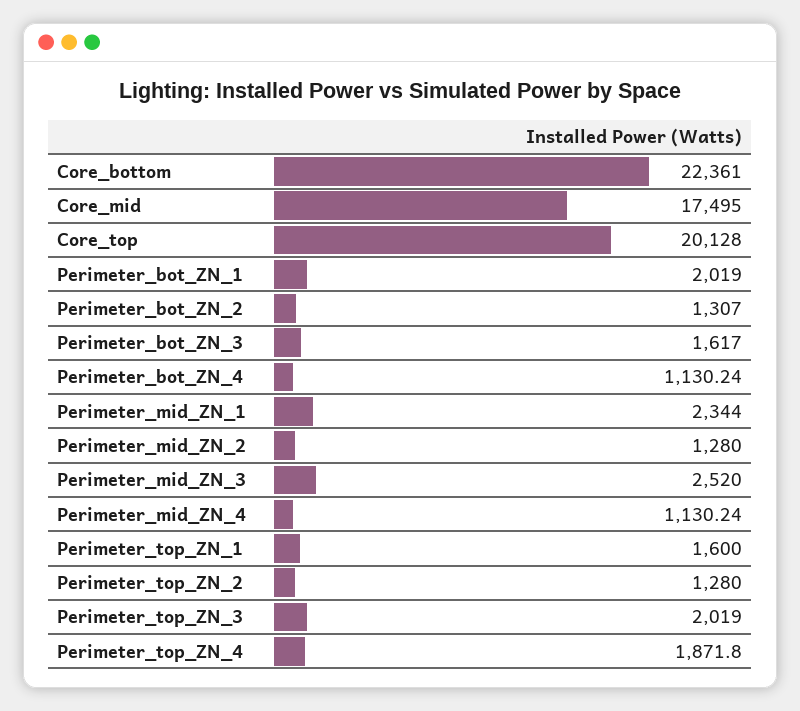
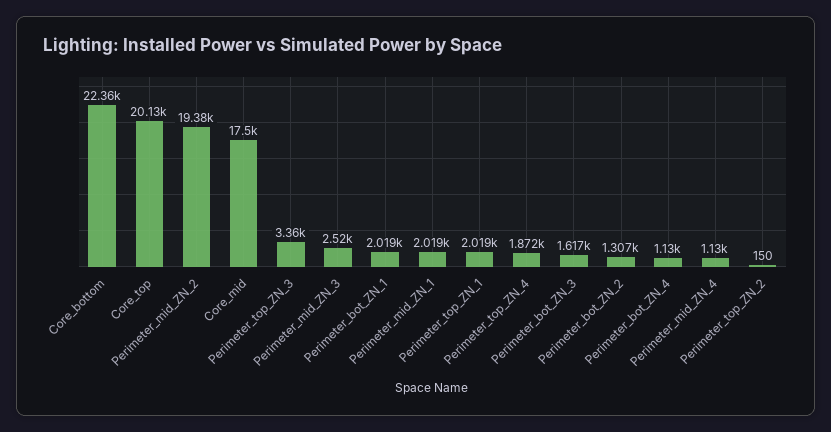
  {
    "Core_bottom": 22361,
    "Core_mid": 17495,
    "Core_top": 20128,
    "Perimeter_bot_ZN_1": 2019,
    "Perimeter_bot_ZN_2": 1307,
    "Perimeter_bot_ZN_3": 1617,
    "Perimeter_bot_ZN_4": 1130.24,
-   "Perimeter_mid_ZN_1": 2344,
+   "Perimeter_mid_ZN_1": 2019,
-   "Perimeter_mid_ZN_2": 1280,
+   "Perimeter_mid_ZN_2": 19380,
    "Perimeter_mid_ZN_3": 2520,
    "Perimeter_mid_ZN_4": 1130.24,
-   "Perimeter_top_ZN_1": 1600,
+   "Perimeter_top_ZN_1": 2019,
-   "Perimeter_top_ZN_2": 1280,
+   "Perimeter_top_ZN_2": 150,
-   "Perimeter_top_ZN_3": 2019,
+   "Perimeter_top_ZN_3": 3360,
    "Perimeter_top_ZN_4": 1871.8
  }

